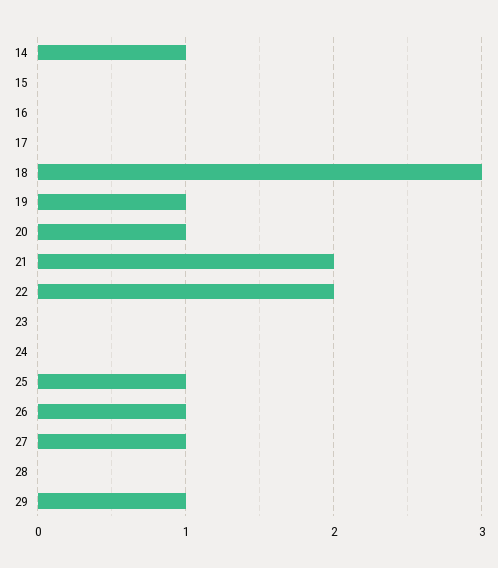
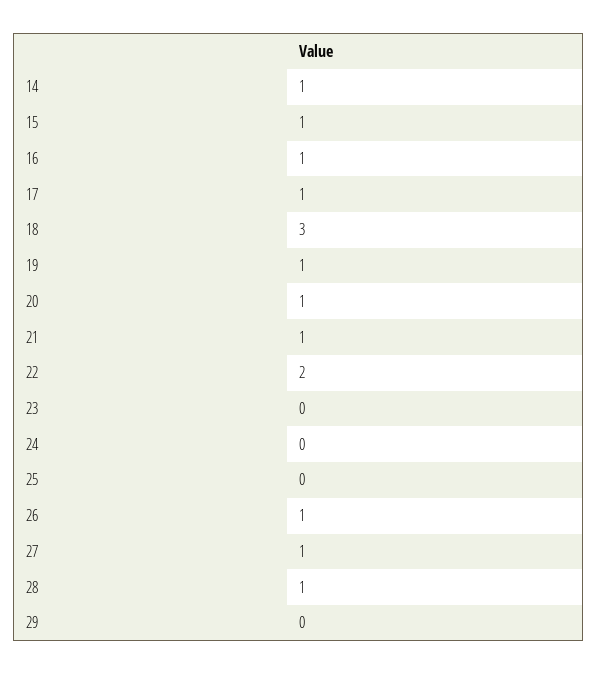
  {
    "14": 1,
-   "15": 0,
+   "15": 1,
-   "16": 0,
+   "16": 1,
-   "17": 0,
+   "17": 1,
    "18": 3,
    "19": 1,
    "20": 1,
-   "21": 2,
+   "21": 1,
    "22": 2,
    "23": 0,
    "24": 0,
-   "25": 1,
+   "25": 0,
    "26": 1,
    "27": 1,
-   "28": 0,
+   "28": 1,
-   "29": 1
+   "29": 0
  }

